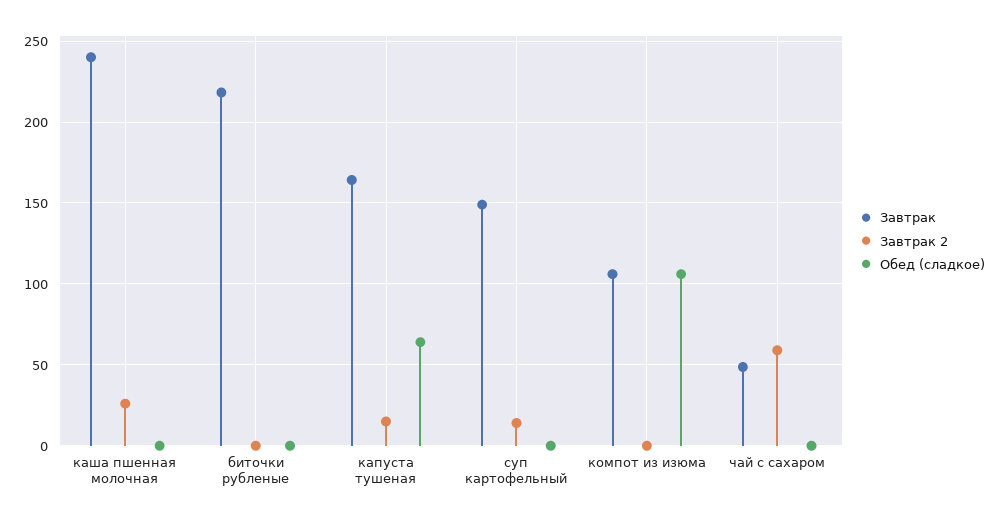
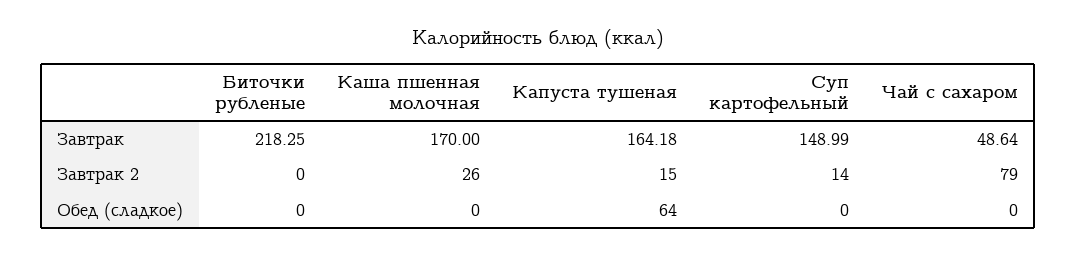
  {
    "Завтрак": {
-     "каша пшенная молочная": 240,
+     "каша пшенная молочная": 170,
      "биточки рубленые": 218.25,
      "капуста тушеная": 164.18,
      "суп картофельный": 148.99,
-     "компот из изюма": 105,
      "чай с сахаром": 48.64
    },
    "Завтрак 2": {
      "каша пшенная молочная": 26,
      "биточки рубленые": 0,
      "капуста тушеная": 15,
      "суп картофельный": 14,
-     "компот из изюма": 0,
-     "чай с сахаром": 60
+     "чай с сахаром": 79
    },
    "Обед (сладкое)": {
      "каша пшенная молочная": 0,
      "биточки рубленые": 0,
      "капуста тушеная": 64,
      "суп картофельный": 0,
-     "компот из изюма": 105,
      "чай с сахаром": 0
    }
  }

